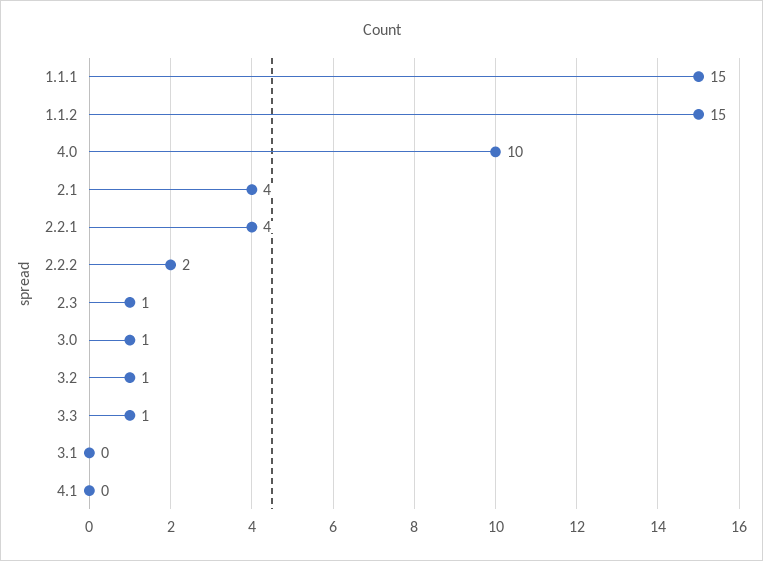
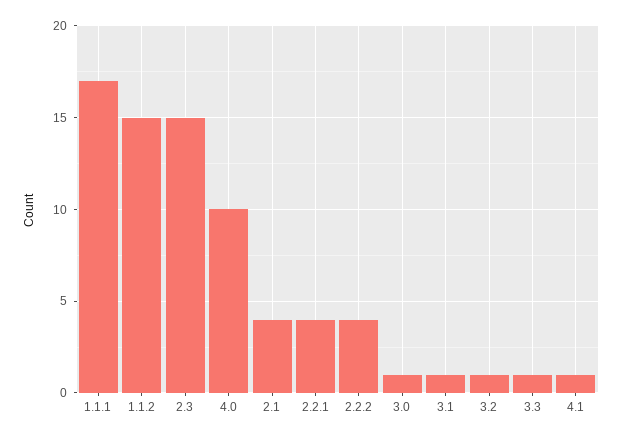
  {
-   "1.1.1": 15,
+   "1.1.1": 17,
    "1.1.2": 15,
    "4.0": 10,
    "2.1": 4,
    "2.2.1": 4,
-   "2.2.2": 2,
+   "2.2.2": 4,
-   "2.3": 1,
+   "2.3": 15,
    "3.0": 1,
    "3.2": 1,
    "3.3": 1,
-   "3.1": 0,
+   "3.1": 1,
-   "4.1": 0
+   "4.1": 1
  }

